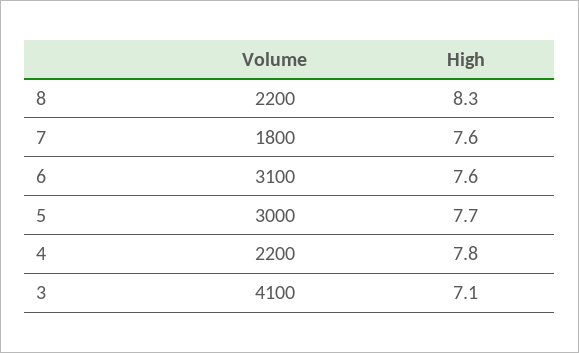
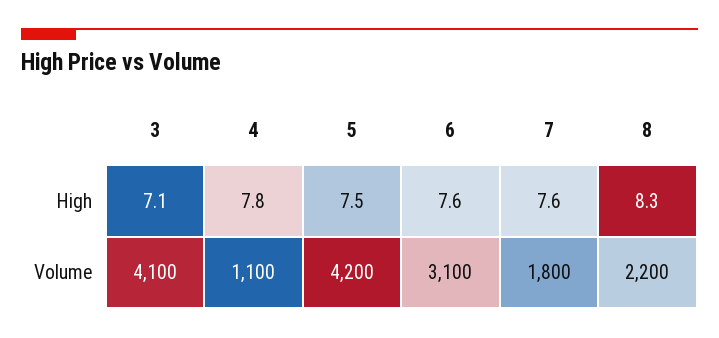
  {
    "Volume": {
      "8": 2200,
      "7": 1800,
      "6": 3100,
-     "5": 3000,
+     "5": 4200,
-     "4": 2200,
+     "4": 1100,
      "3": 4100
    },
    "High": {
      "8": 8.3,
      "7": 7.6,
      "6": 7.6,
-     "5": 7.7,
+     "5": 7.5,
      "4": 7.8,
      "3": 7.1
    }
  }

